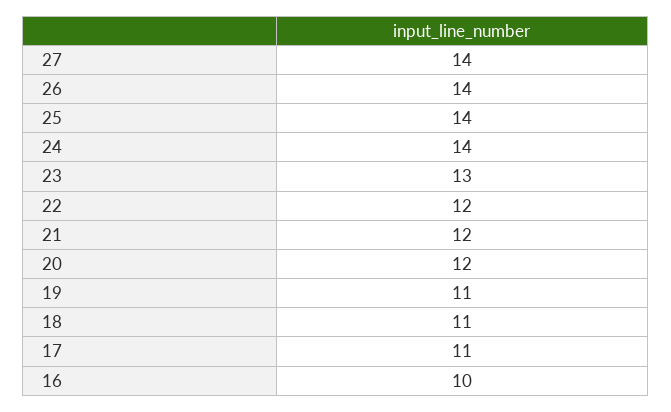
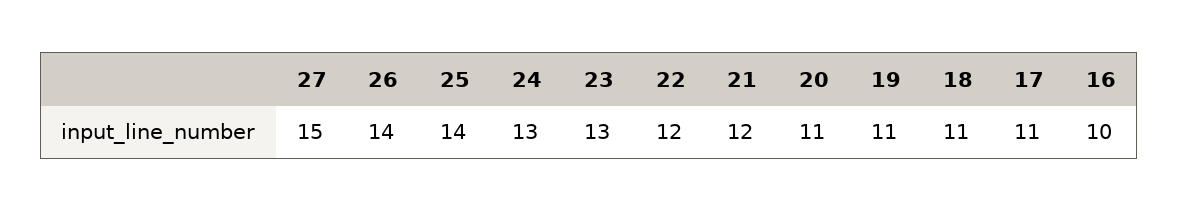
  {
-   "27": 14,
+   "27": 15,
    "26": 14,
    "25": 14,
-   "24": 14,
+   "24": 13,
    "23": 13,
    "22": 12,
    "21": 12,
-   "20": 12,
+   "20": 11,
    "19": 11,
    "18": 11,
    "17": 11,
    "16": 10
  }

